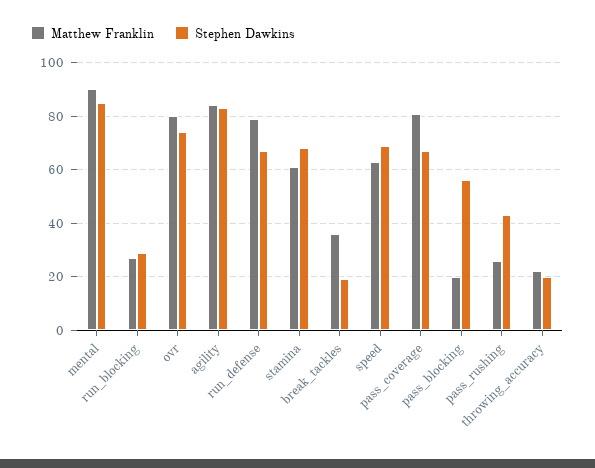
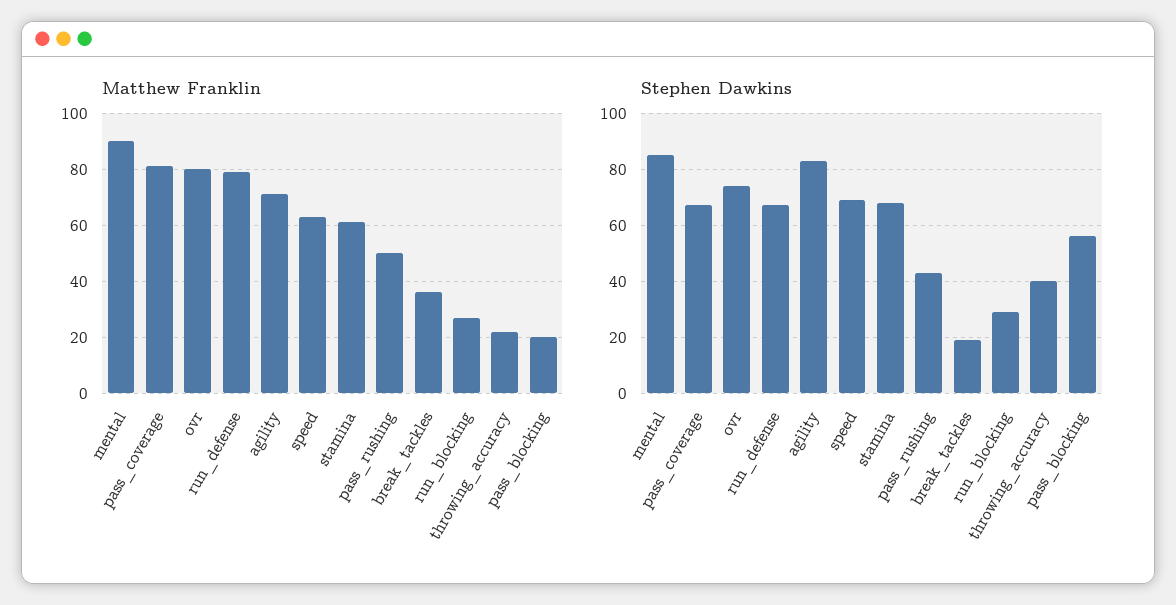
  {
    "Matthew Franklin": {
      "mental": 90,
      "run_blocking": 25,
      "ovr": 80,
-     "agility": 85,
+     "agility": 70,
      "run_defense": 80,
      "stamina": 60,
      "break_tackles": 35,
      "speed": 65,
      "pass_coverage": 80,
      "pass_blocking": 20,
-     "pass_rushing": 25,
+     "pass_rushing": 50,
      "throwing_accuracy": 20
    },
    "Stephen Dawkins": {
      "mental": 85,
      "run_blocking": 30,
      "ovr": 75,
      "agility": 85,
      "run_defense": 65,
      "stamina": 70,
      "break_tackles": 20,
      "speed": 70,
      "pass_coverage": 65,
      "pass_blocking": 55,
      "pass_rushing": 45,
-     "throwing_accuracy": 20
+     "throwing_accuracy": 40
    }
  }

